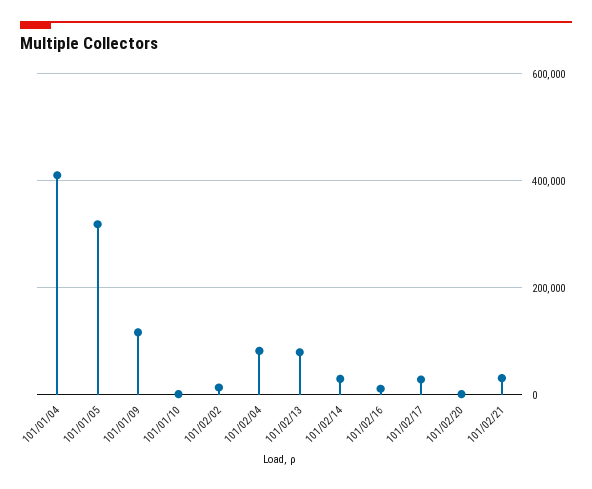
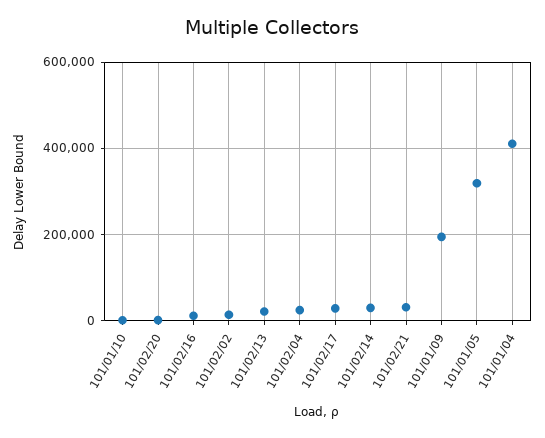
  {
    "101/01/04": 420000,
    "101/01/05": 320000,
-   "101/01/09": 120000,
+   "101/01/09": 200000,
    "101/01/10": 0,
    "101/02/02": 20000,
-   "101/02/04": 80000,
+   "101/02/04": 20000,
-   "101/02/13": 80000,
+   "101/02/13": 20000,
    "101/02/14": 20000,
    "101/02/16": 20000,
    "101/02/17": 20000,
    "101/02/20": 0,
    "101/02/21": 40000
  }

